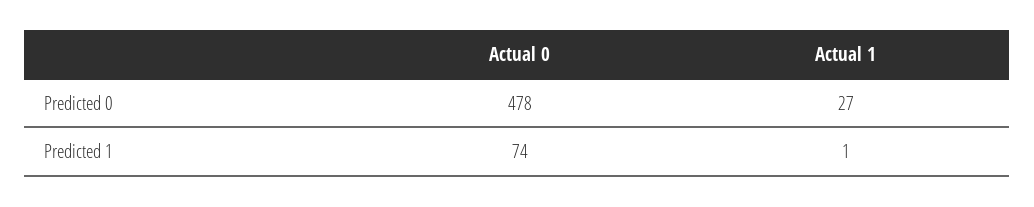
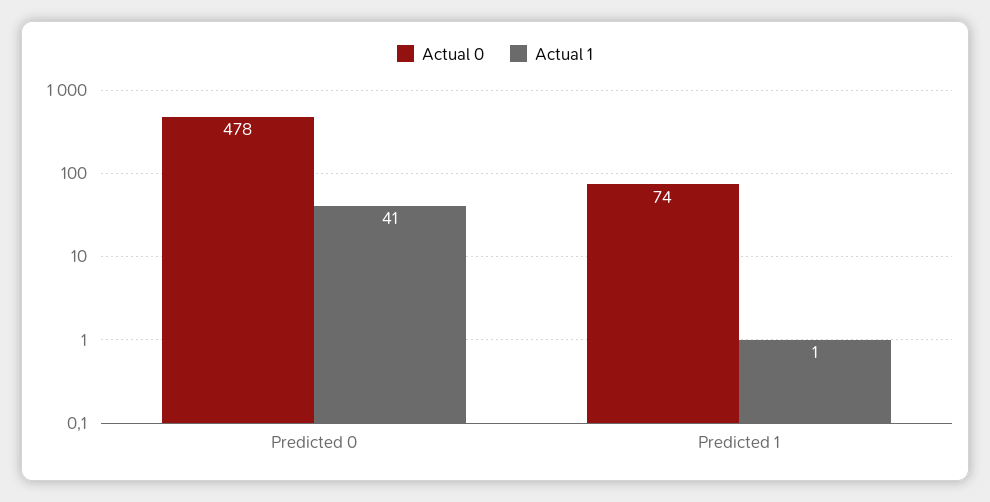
  {
    "Actual 0": {
      "Predicted 0": 478,
      "Predicted 1": 74
    },
    "Actual 1": {
-     "Predicted 0": 27,
+     "Predicted 0": 41,
      "Predicted 1": 1
    }
  }

